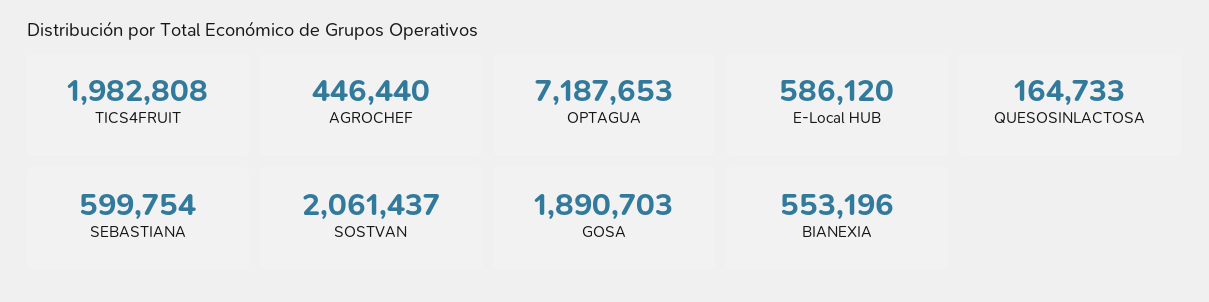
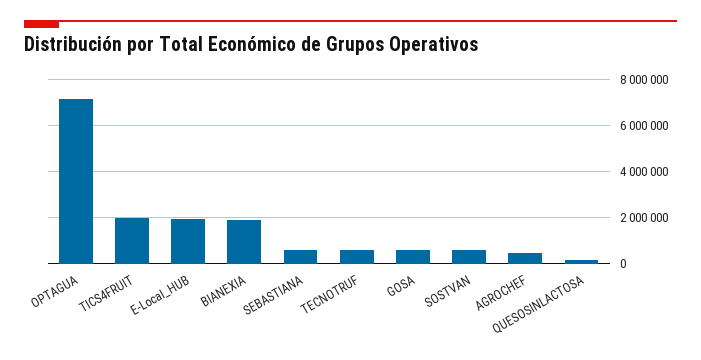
  {
    "TICS4FRUIT": 1982808,
    "AGROCHEF": 446440,
    "OPTAGUA": 7187653,
-   "E-Local HUB": 586120,
+   "E-Local HUB": 2000000,
    "QUESOSINLACTOSA": 164733,
    "SEBASTIANA": 599754,
-   "SOSTVAN": 2061437,
+   "SOSTVAN": 500000,
-   "GOSA": 1890703,
+   "GOSA": 500000,
-   "BIANEXIA": 553196
+   "BIANEXIA": 2000000,
+   "TECNOTRUF": 500000
  }

